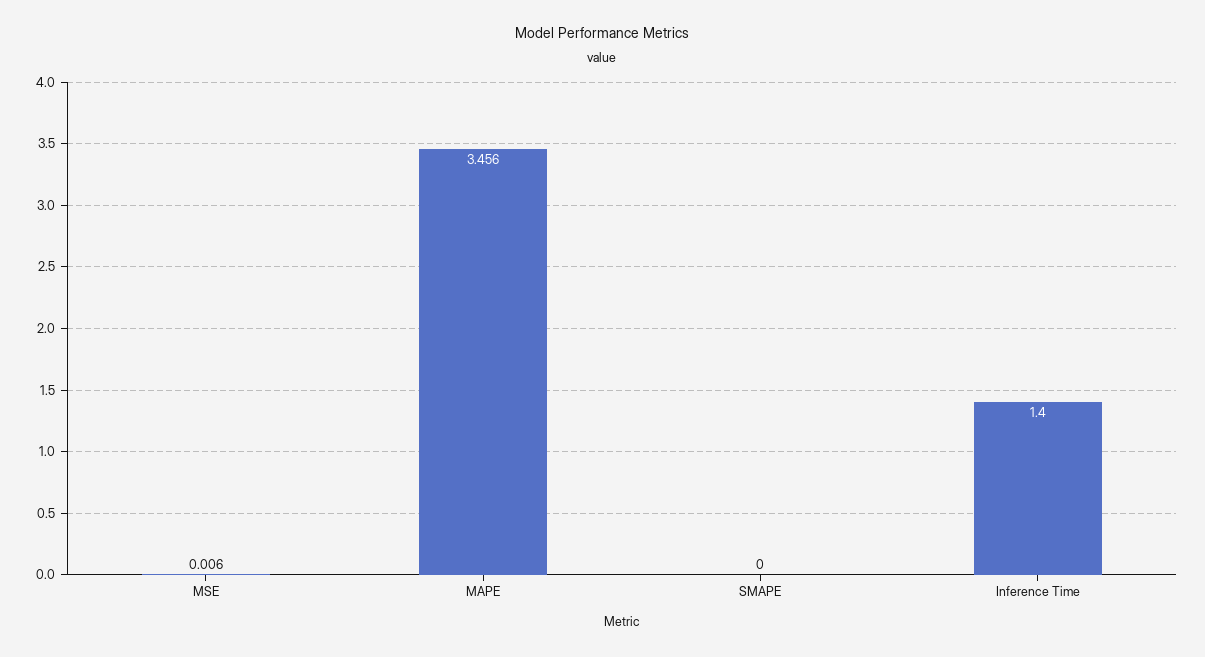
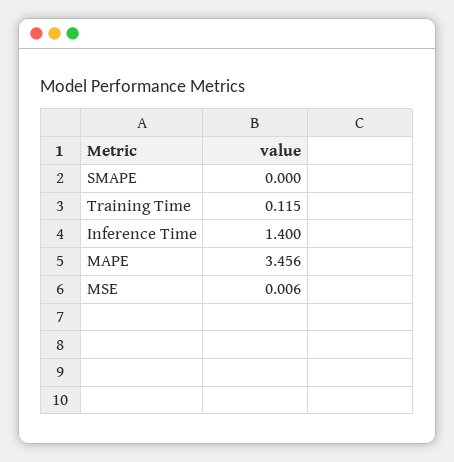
  {
    "MSE": 0.006,
    "MAPE": 3.456,
    "SMAPE": 0,
-   "Inference Time": 1.4
+   "Inference Time": 1.4,
+   "Training Time": 0.115
  }

